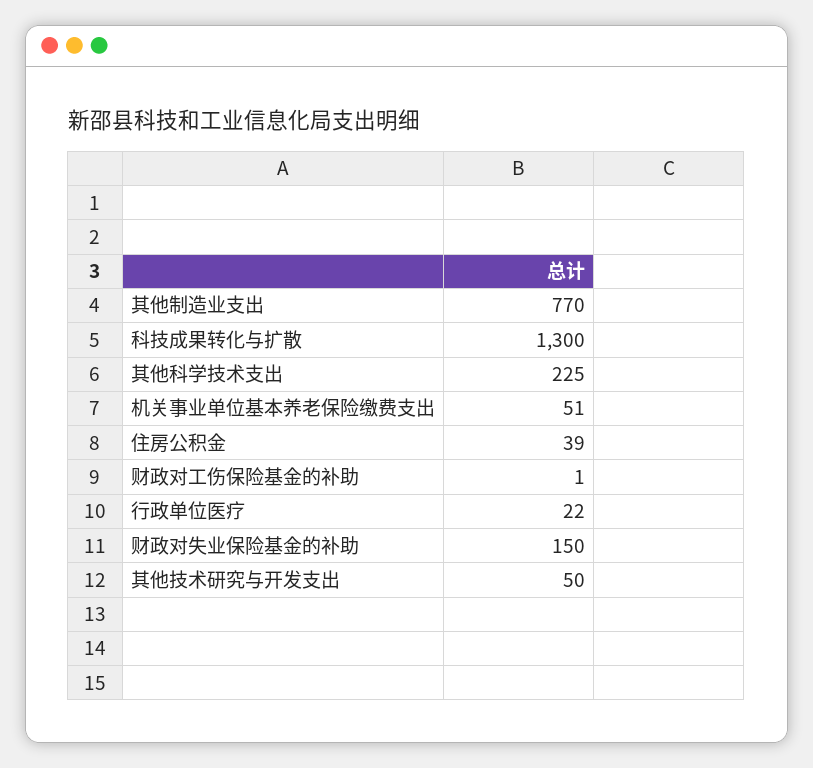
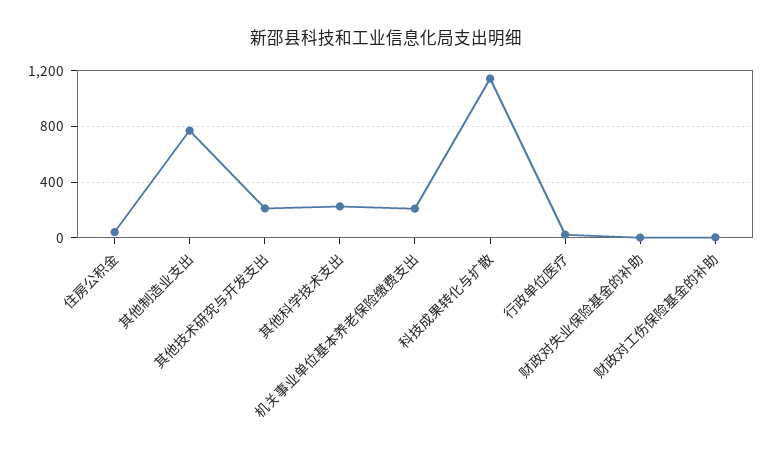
  {
    "其他制造业支出": 770,
-   "科技成果转化与扩散": 1300,
+   "科技成果转化与扩散": 1150,
    "其他科学技术支出": 225,
-   "机关事业单位基本养老保险缴费支出": 51,
+   "机关事业单位基本养老保险缴费支出": 200,
    "住房公积金": 39,
    "财政对工伤保险基金的补助": 1,
    "行政单位医疗": 22,
-   "财政对失业保险基金的补助": 150,
+   "财政对失业保险基金的补助": 0,
-   "其他技术研究与开发支出": 50
+   "其他技术研究与开发支出": 200
  }

